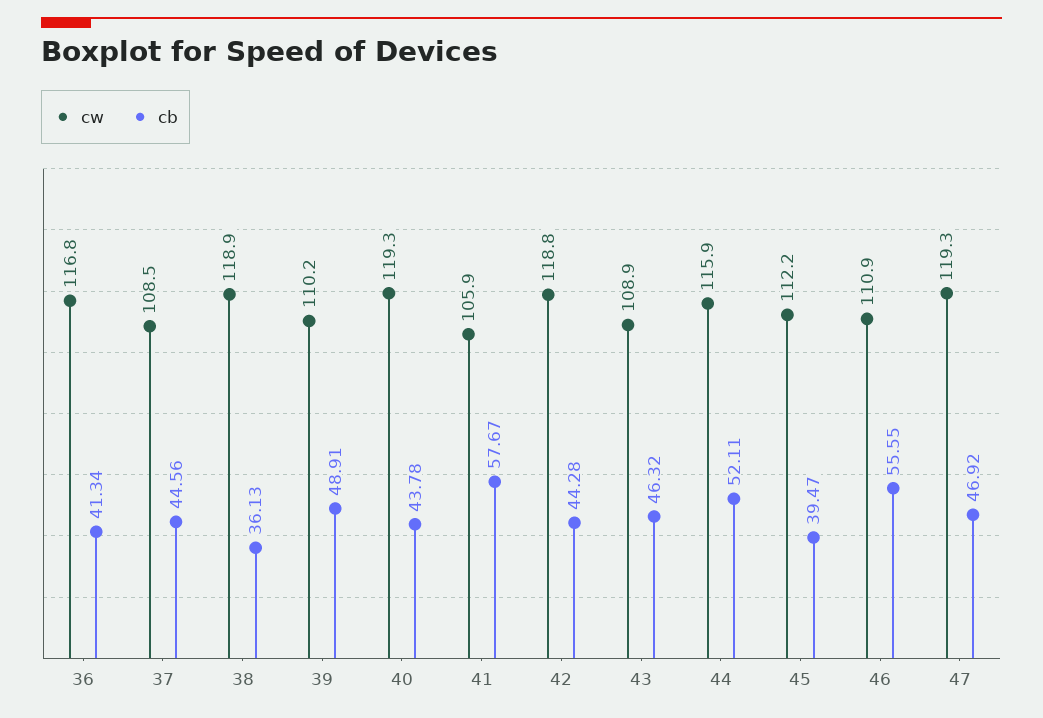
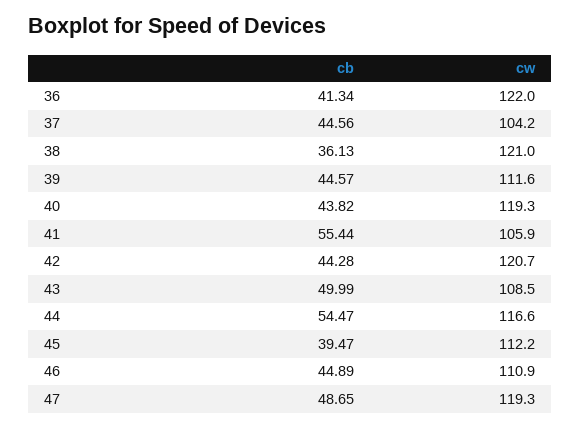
  {
    "cw": {
-     "36": 116.8,
+     "36": 122,
-     "37": 108.5,
+     "37": 104.2,
-     "38": 118.9,
+     "38": 121,
-     "39": 110.2,
+     "39": 111.6,
      "40": 119.3,
      "41": 105.9,
-     "42": 118.8,
+     "42": 120.7,
-     "43": 108.9,
+     "43": 108.5,
-     "44": 115.9,
+     "44": 116.6,
      "45": 112.2,
      "46": 110.9,
      "47": 119.3
    },
    "cb": {
      "36": 41.34,
      "37": 44.56,
      "38": 36.13,
-     "39": 48.91,
+     "39": 44.57,
-     "40": 43.78,
+     "40": 43.82,
-     "41": 57.67,
+     "41": 55.44,
      "42": 44.28,
-     "43": 46.32,
+     "43": 49.99,
-     "44": 52.11,
+     "44": 54.47,
      "45": 39.47,
-     "46": 55.55,
+     "46": 44.89,
-     "47": 46.92
+     "47": 48.65
    }
  }

